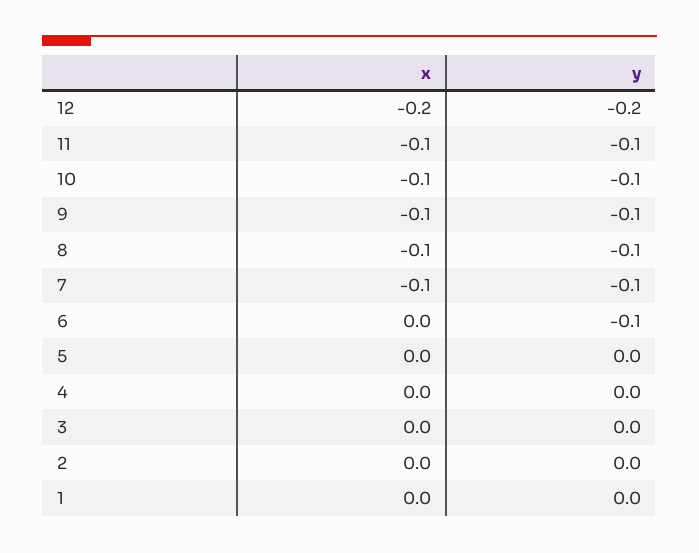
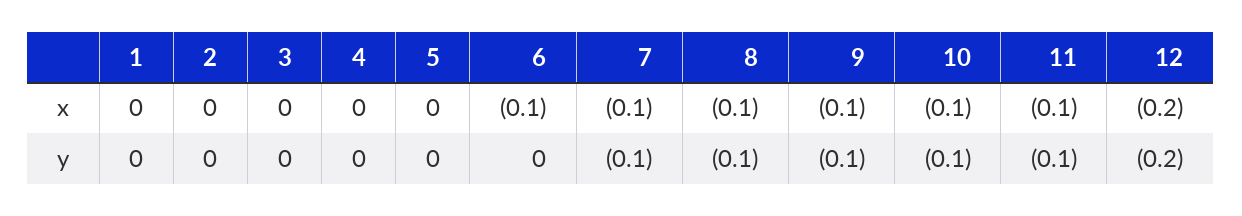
  {
    "x": {
      "12": -0.2,
      "11": -0.1,
      "10": -0.1,
      "9": -0.1,
      "8": -0.1,
      "7": -0.1,
-     "6": 0,
+     "6": -0.1,
      "5": 0,
      "4": 0,
      "3": 0,
      "2": 0,
      "1": 0
    },
    "y": {
      "12": -0.2,
      "11": -0.1,
      "10": -0.1,
      "9": -0.1,
      "8": -0.1,
      "7": -0.1,
-     "6": -0.1,
+     "6": 0,
      "5": 0,
      "4": 0,
      "3": 0,
      "2": 0,
      "1": 0
    }
  }

